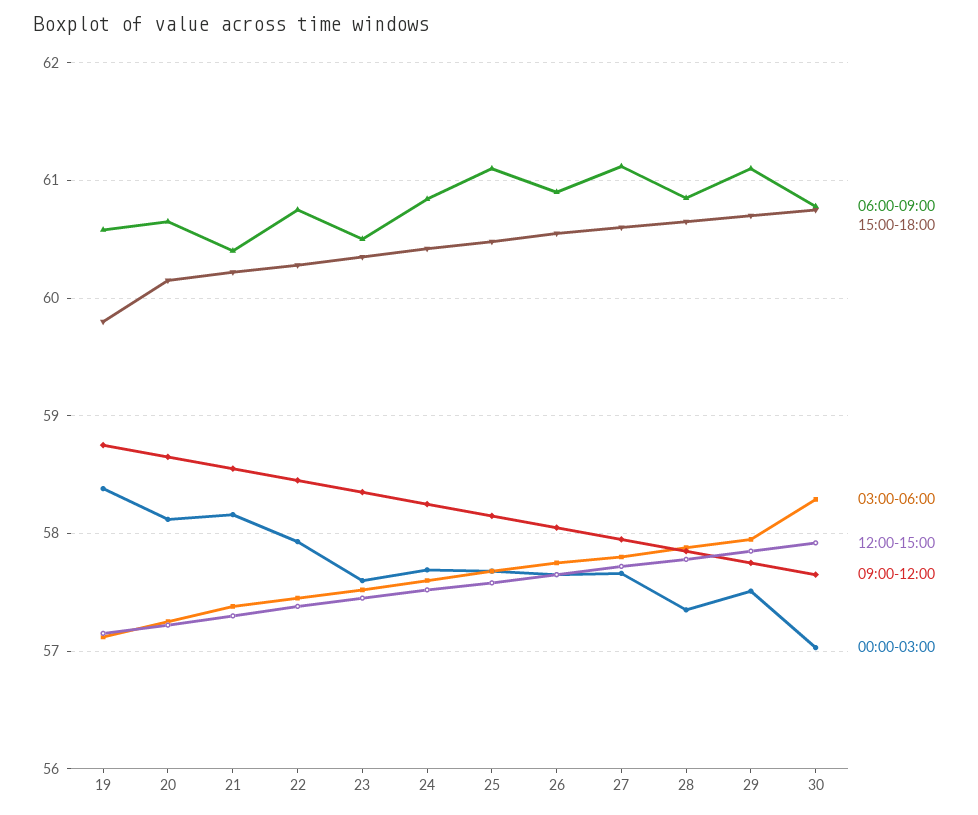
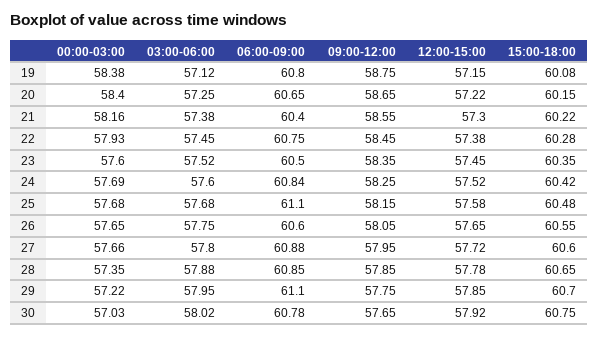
  {
    "06:00-09:00": {
-     "19": 60.6,
+     "19": 60.8,
      "20": 60.65,
      "21": 60.4,
      "22": 60.75,
      "23": 60.5,
      "24": 60.84,
      "25": 61.1,
-     "26": 60.9,
+     "26": 60.6,
-     "27": 61.1,
+     "27": 60.88,
      "28": 60.85,
      "29": 61.1,
      "30": 60.78
    },
    "15:00-18:00": {
-     "19": 59.8,
+     "19": 60.08,
      "20": 60.15,
      "21": 60.22,
      "22": 60.28,
      "23": 60.35,
      "24": 60.42,
      "25": 60.48,
      "26": 60.55,
      "27": 60.6,
      "28": 60.65,
      "29": 60.7,
      "30": 60.75
    },
    "03:00-06:00": {
      "19": 57.12,
      "20": 57.25,
      "21": 57.38,
      "22": 57.45,
      "23": 57.52,
      "24": 57.6,
      "25": 57.68,
      "26": 57.75,
      "27": 57.8,
      "28": 57.88,
      "29": 57.95,
-     "30": 58.3
+     "30": 58.02
    },
    "12:00-15:00": {
      "19": 57.15,
      "20": 57.22,
      "21": 57.3,
      "22": 57.38,
      "23": 57.45,
      "24": 57.52,
      "25": 57.58,
      "26": 57.65,
      "27": 57.72,
      "28": 57.78,
      "29": 57.85,
      "30": 57.92
    },
    "09:00-12:00": {
      "19": 58.75,
      "20": 58.65,
      "21": 58.55,
      "22": 58.45,
      "23": 58.35,
      "24": 58.25,
      "25": 58.15,
      "26": 58.05,
      "27": 57.95,
      "28": 57.85,
      "29": 57.75,
      "30": 57.65
    },
    "00:00-03:00": {
      "19": 58.38,
-     "20": 58.1,
+     "20": 58.4,
      "21": 58.16,
      "22": 57.93,
      "23": 57.6,
      "24": 57.69,
      "25": 57.68,
      "26": 57.65,
      "27": 57.66,
      "28": 57.35,
-     "29": 57.5,
+     "29": 57.22,
      "30": 57.03
    }
  }

